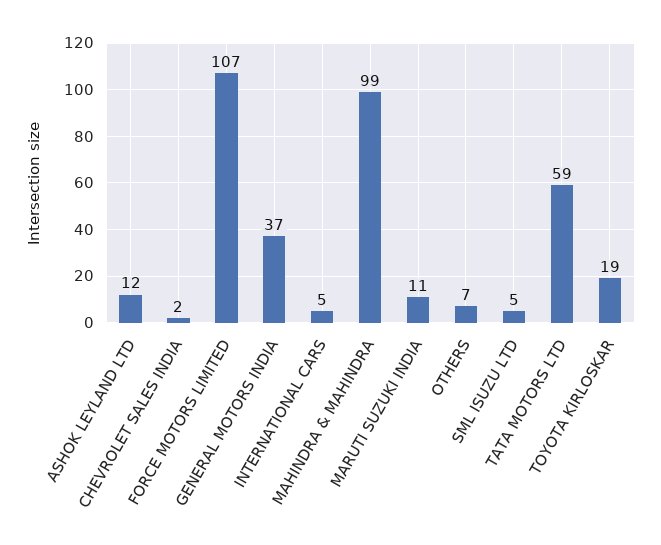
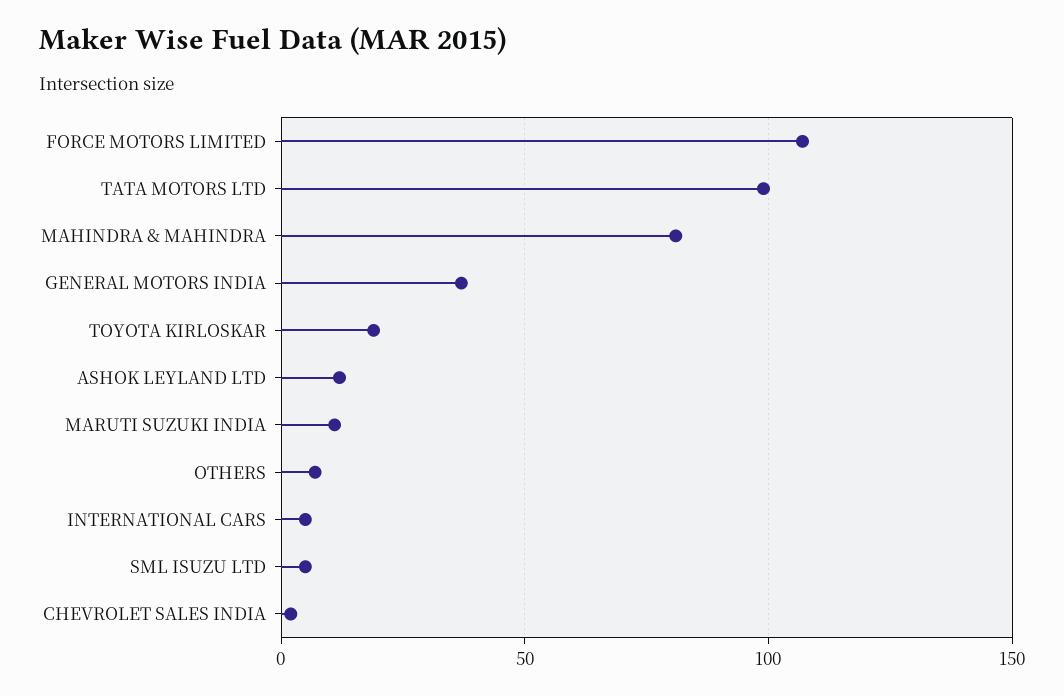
  {
    "ASHOK LEYLAND LTD": 12,
    "CHEVROLET SALES INDIA": 2,
    "FORCE MOTORS LIMITED": 107,
    "GENERAL MOTORS INDIA": 37,
    "INTERNATIONAL CARS": 5,
-   "MAHINDRA & MAHINDRA": 99,
+   "MAHINDRA & MAHINDRA": 80,
    "MARUTI SUZUKI INDIA": 11,
    "OTHERS": 7,
    "SML ISUZU LTD": 5,
-   "TATA MOTORS LTD": 59,
+   "TATA MOTORS LTD": 100,
    "TOYOTA KIRLOSKAR": 19
  }

